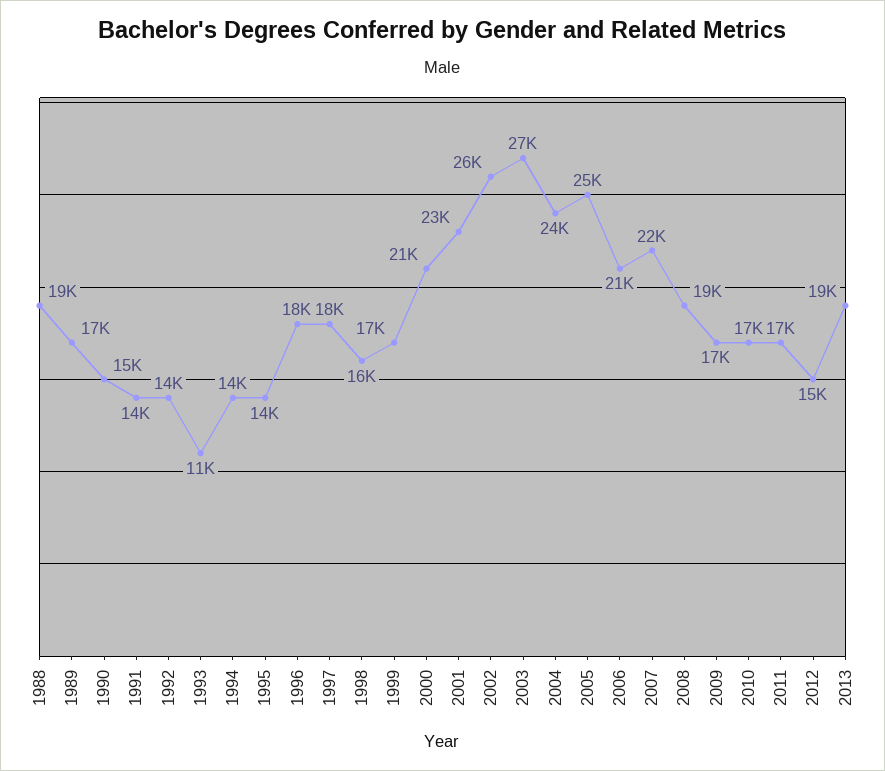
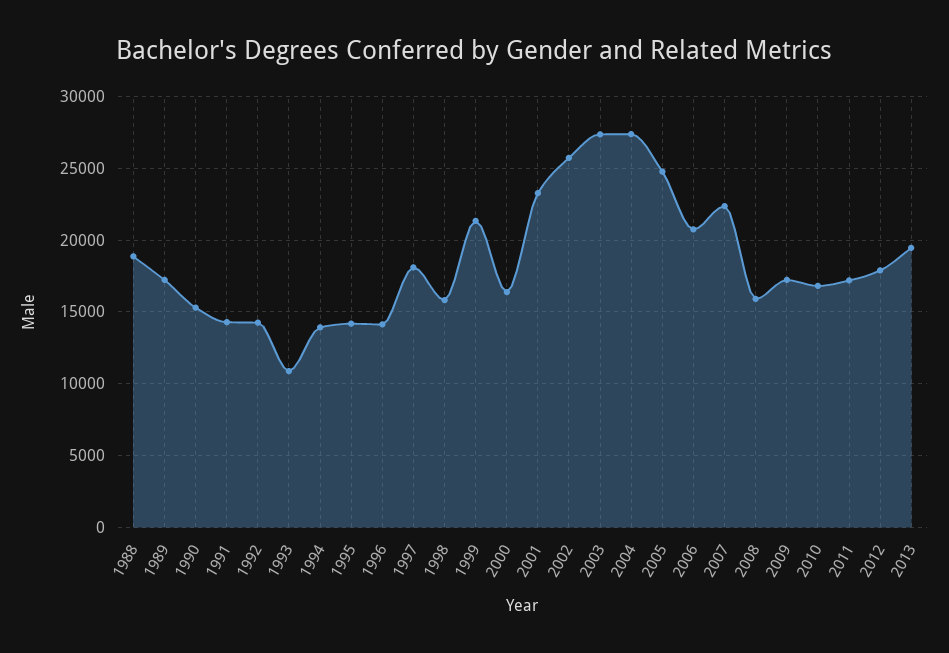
  {
    "1988": 19000,
    "1989": 17000,
    "1990": 15000,
    "1991": 14000,
    "1992": 14000,
    "1993": 11000,
    "1994": 14000,
    "1995": 14000,
-   "1996": 18000,
+   "1996": 14000,
    "1997": 18000,
    "1998": 16000,
-   "1999": 17000,
+   "1999": 21500,
-   "2000": 21000,
+   "2000": 16500,
    "2001": 23000,
    "2002": 26000,
    "2003": 27000,
-   "2004": 24000,
+   "2004": 27500,
    "2005": 25000,
    "2006": 21000,
    "2007": 22000,
-   "2008": 19000,
+   "2008": 16000,
    "2009": 17000,
    "2010": 17000,
    "2011": 17000,
-   "2012": 15000,
+   "2012": 18000,
    "2013": 19000
  }

